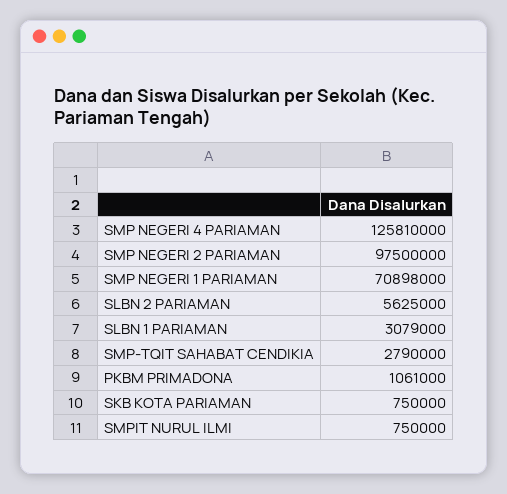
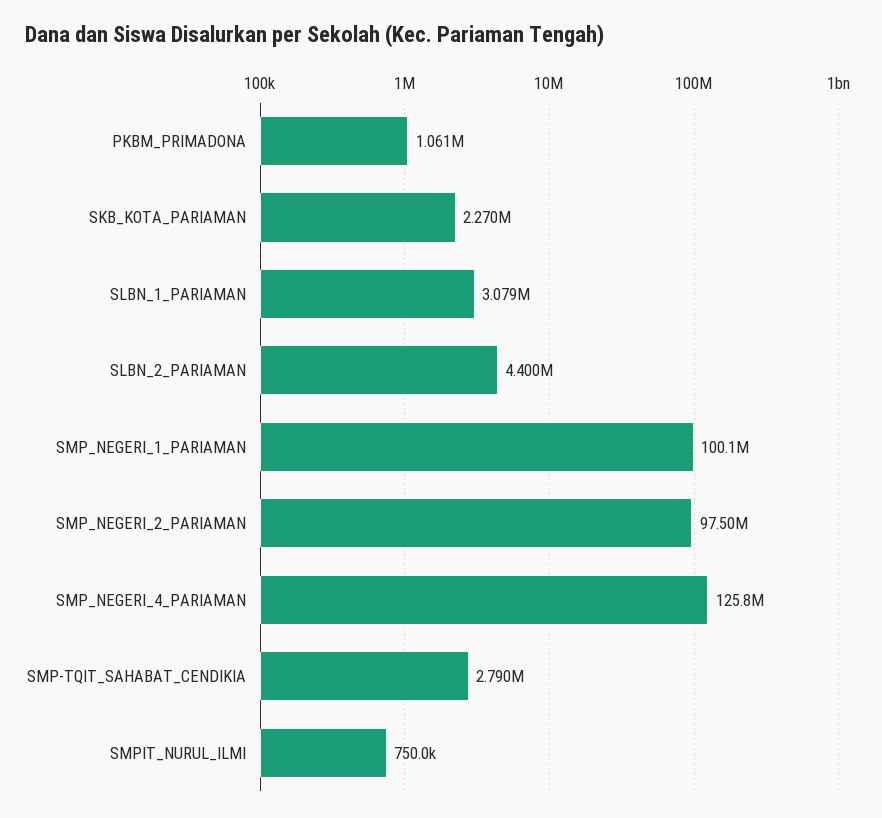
  {
    "SMP NEGERI 4 PARIAMAN": 125810000,
    "SMP NEGERI 2 PARIAMAN": 97500000,
-   "SMP NEGERI 1 PARIAMAN": 70898000,
+   "SMP NEGERI 1 PARIAMAN": 100100000,
-   "SLBN 2 PARIAMAN": 5625000,
+   "SLBN 2 PARIAMAN": 4400000,
    "SLBN 1 PARIAMAN": 3079000,
    "SMP-TQIT SAHABAT CENDIKIA": 2790000,
    "PKBM PRIMADONA": 1061000,
-   "SKB KOTA PARIAMAN": 750000,
+   "SKB KOTA PARIAMAN": 2270000,
    "SMPIT NURUL ILMI": 750000
  }

